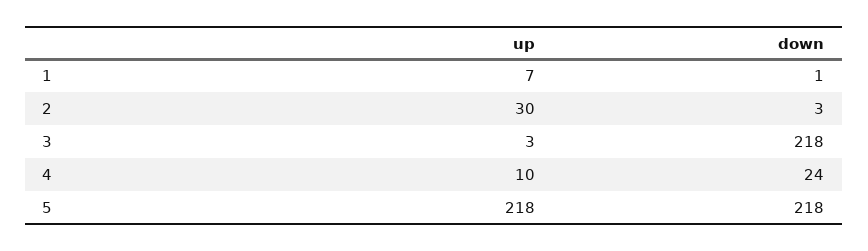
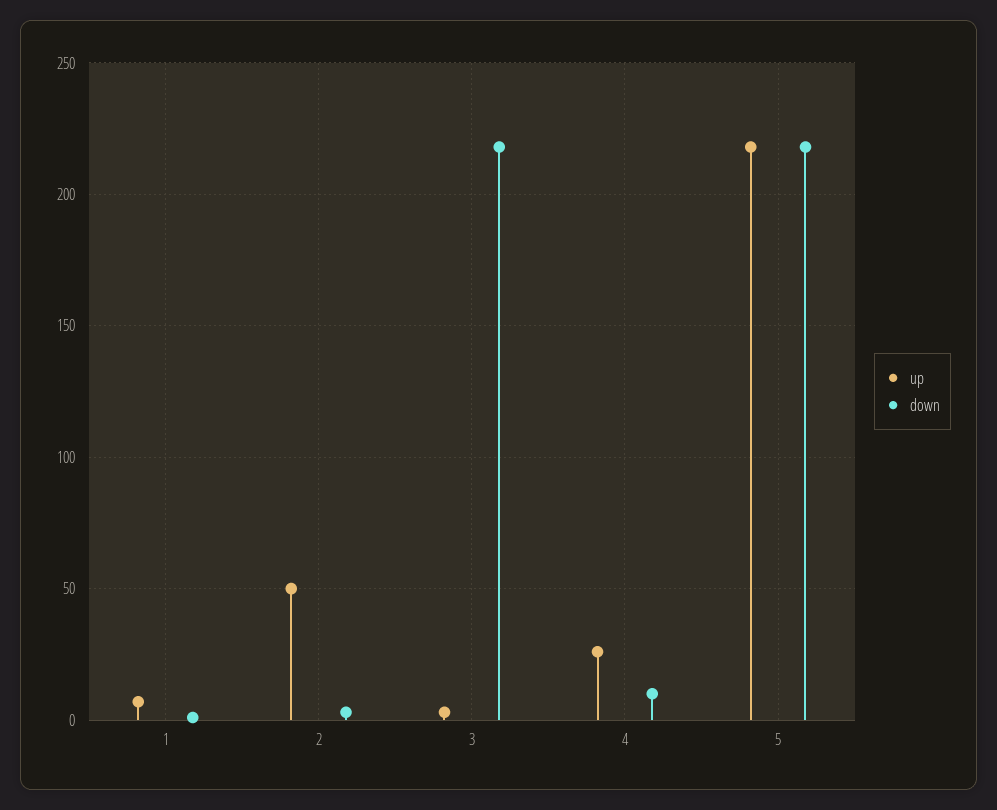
  {
    "up": {
      "1": 7,
-     "2": 30,
+     "2": 50,
      "3": 3,
-     "4": 10,
+     "4": 25,
      "5": 218
    },
    "down": {
      "1": 1,
      "2": 3,
      "3": 218,
-     "4": 24,
+     "4": 10,
      "5": 218
    }
  }

